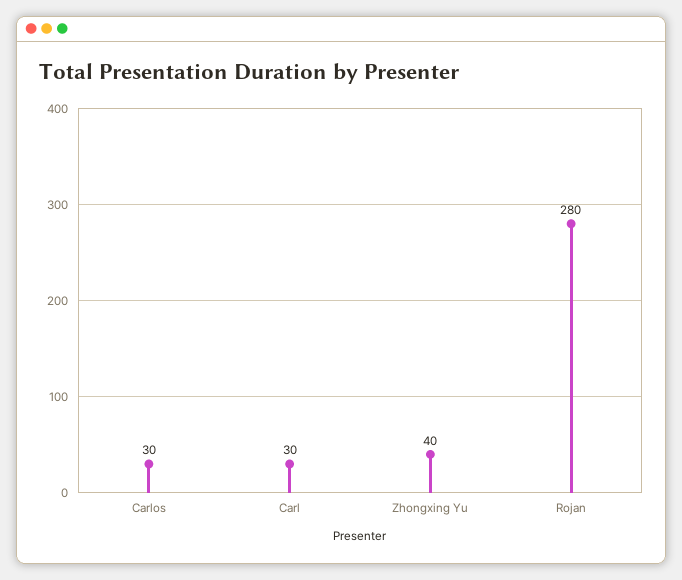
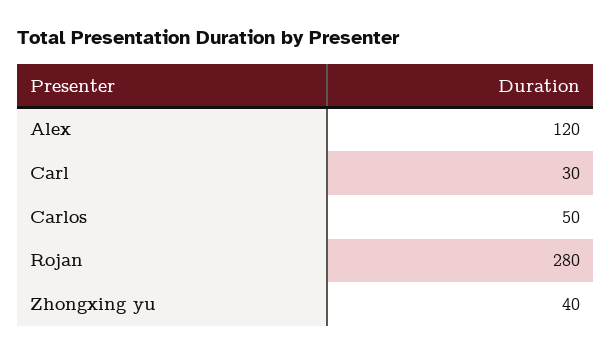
  {
-   "Carlos": 30,
+   "Carlos": 50,
    "Carl": 30,
    "Zhongxing Yu": 40,
-   "Rojan": 280
+   "Rojan": 280,
+   "Alex": 120
  }

